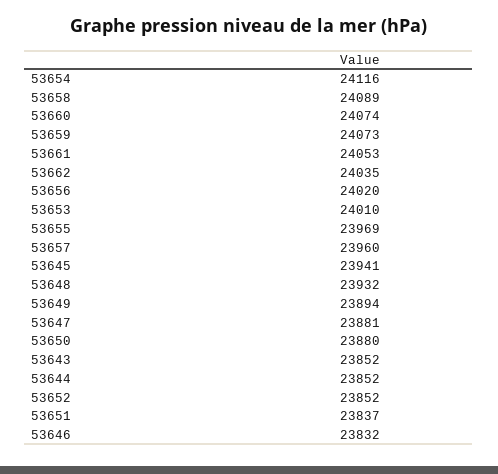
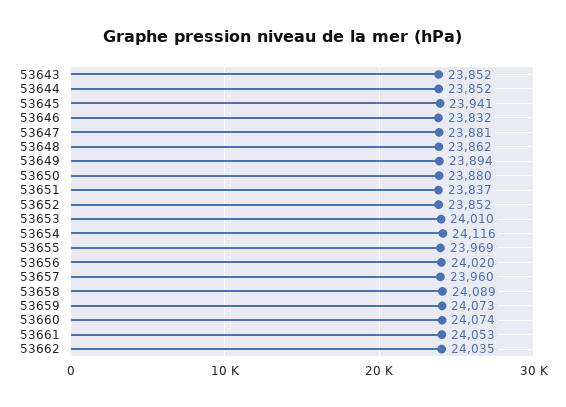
  {
    "53654": 24116,
    "53658": 24089,
    "53660": 24074,
    "53659": 24073,
    "53661": 24053,
    "53662": 24035,
    "53656": 24020,
    "53653": 24010,
    "53655": 23969,
    "53657": 23960,
    "53645": 23941,
-   "53648": 23932,
+   "53648": 23862,
    "53649": 23894,
    "53647": 23881,
    "53650": 23880,
    "53643": 23852,
    "53644": 23852,
    "53652": 23852,
    "53651": 23837,
    "53646": 23832
  }

